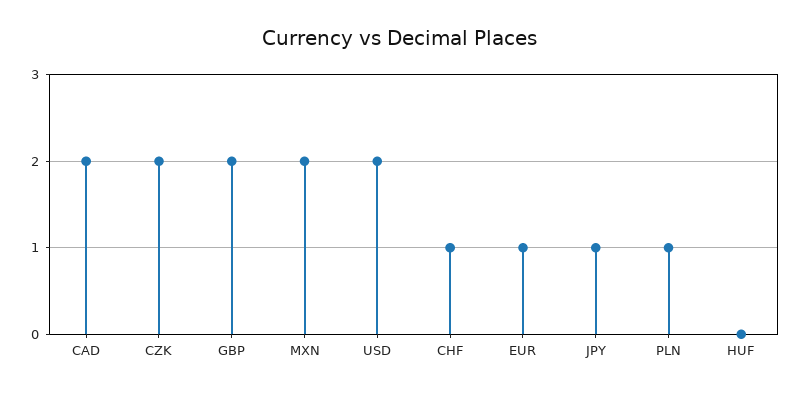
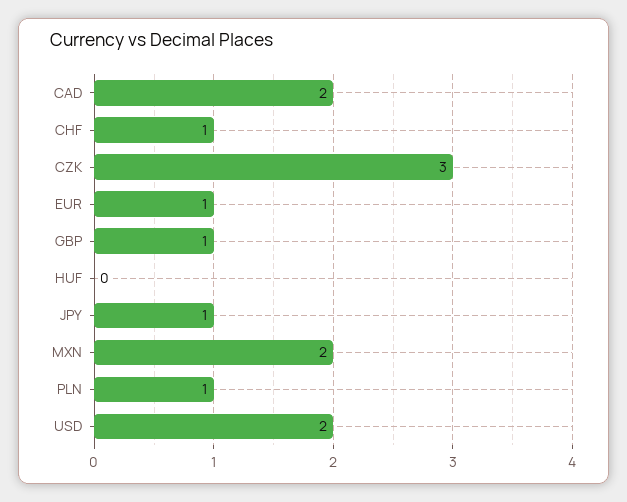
  {
    "CAD": 2,
-   "CZK": 2,
+   "CZK": 3,
-   "GBP": 2,
+   "GBP": 1,
    "MXN": 2,
    "USD": 2,
    "CHF": 1,
    "EUR": 1,
    "JPY": 1,
    "PLN": 1,
    "HUF": 0
  }

